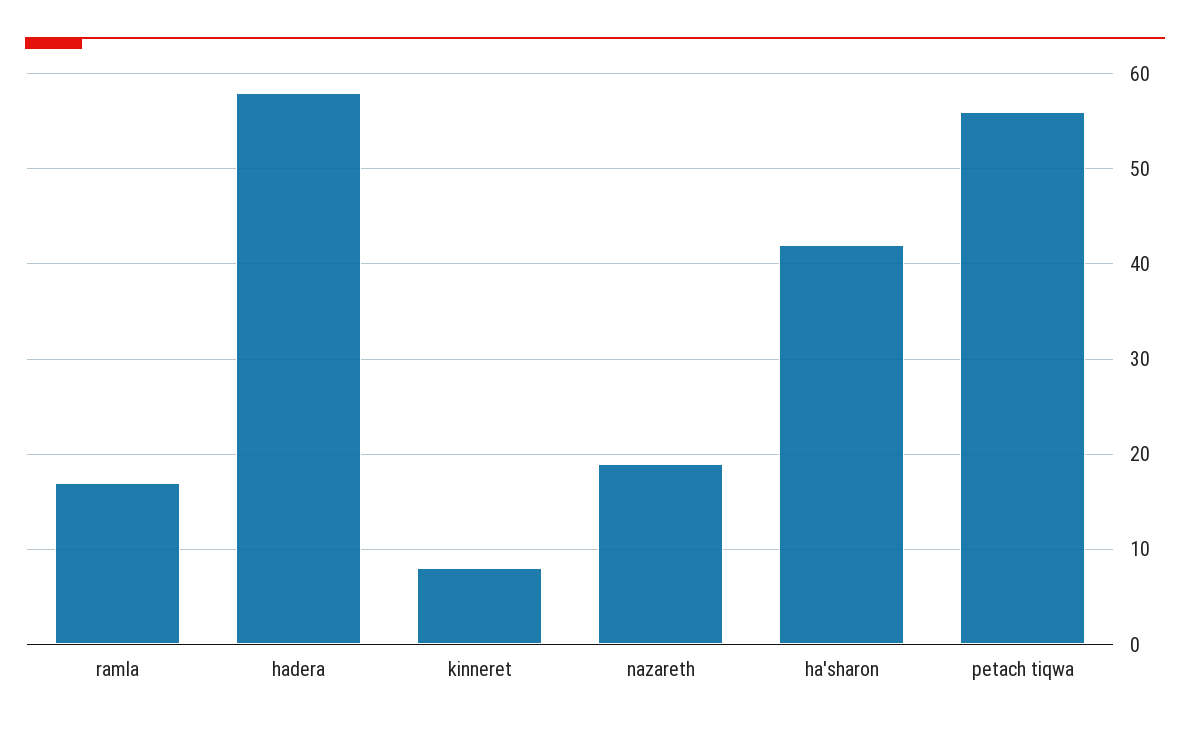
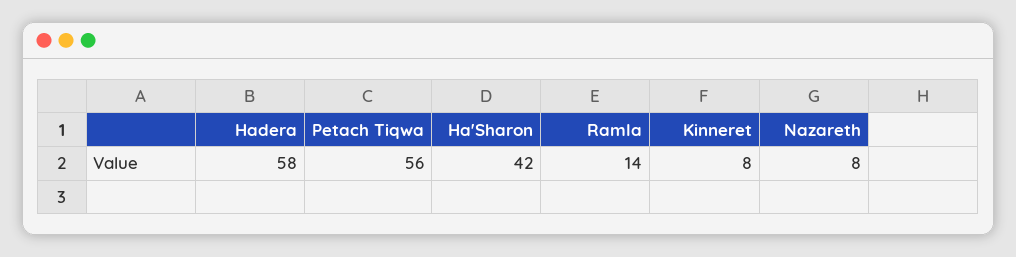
  {
-   "ramla": 17,
+   "ramla": 14,
    "hadera": 58,
    "kinneret": 8,
-   "nazareth": 19,
+   "nazareth": 8,
    "ha'sharon": 42,
    "petach tiqwa": 56
  }

